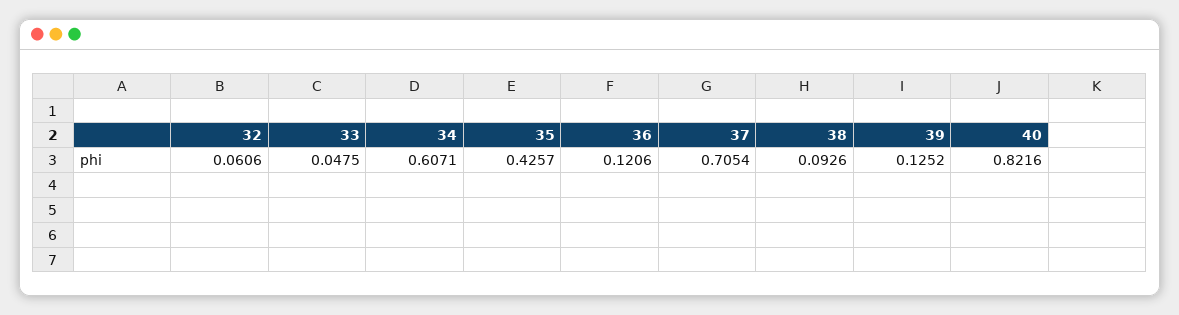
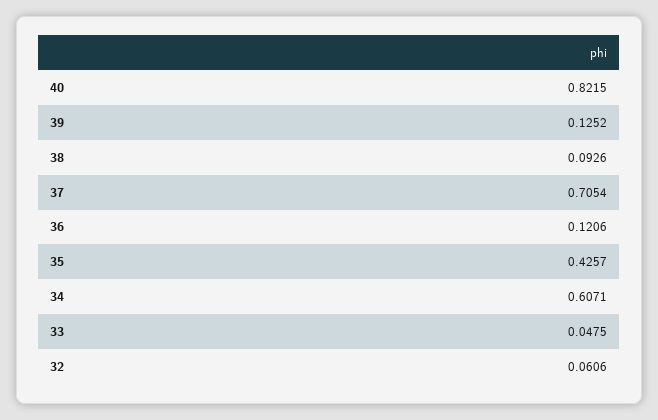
  {
    "32": 0.0606,
    "33": 0.0475,
    "34": 0.6071,
    "35": 0.4257,
    "36": 0.1206,
    "37": 0.7054,
    "38": 0.0926,
    "39": 0.1252,
-   "40": 0.8216
+   "40": 0.8215
  }

